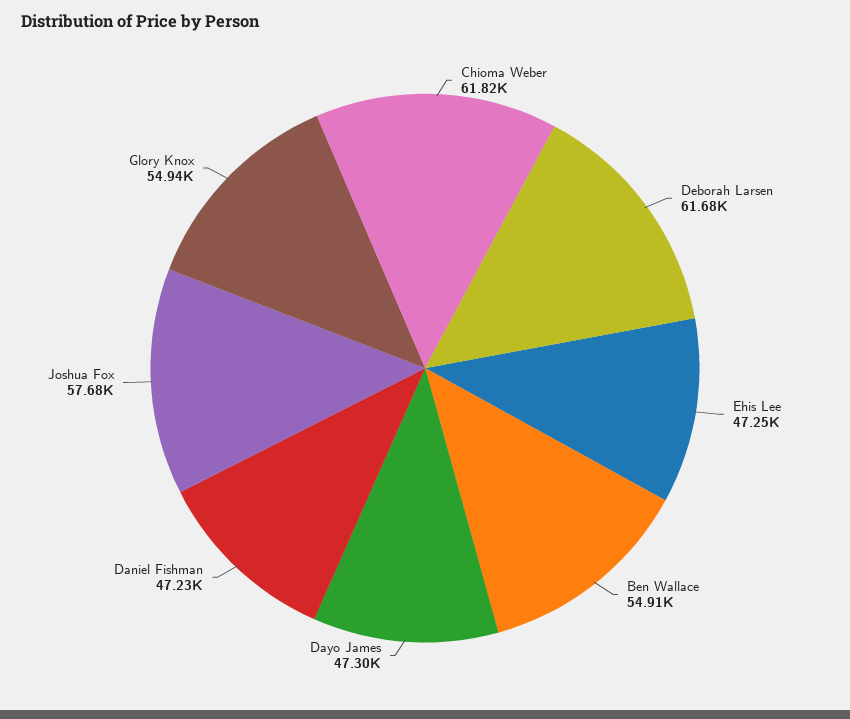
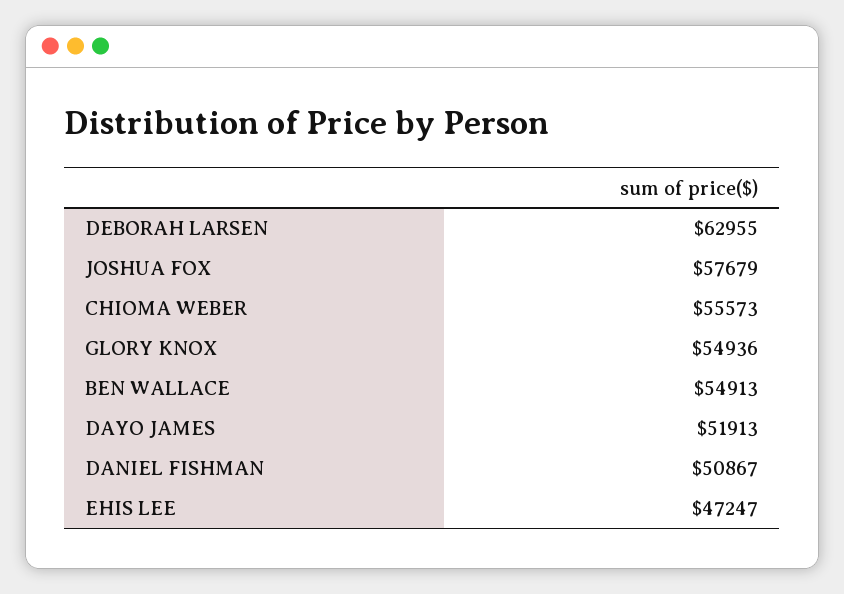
  {
-   "Chioma Weber": 61820,
+   "Chioma Weber": 55573,
-   "Deborah Larsen": 61680,
+   "Deborah Larsen": 62955,
    "Ehis Lee": 47247,
    "Ben Wallace": 54913,
-   "Dayo James": 47300,
+   "Dayo James": 51913,
-   "Daniel Fishman": 47230,
+   "Daniel Fishman": 50867,
    "Joshua Fox": 57679,
    "Glory Knox": 54936
  }

